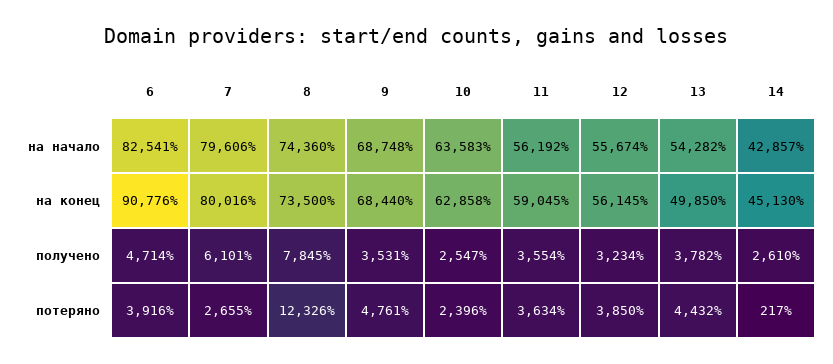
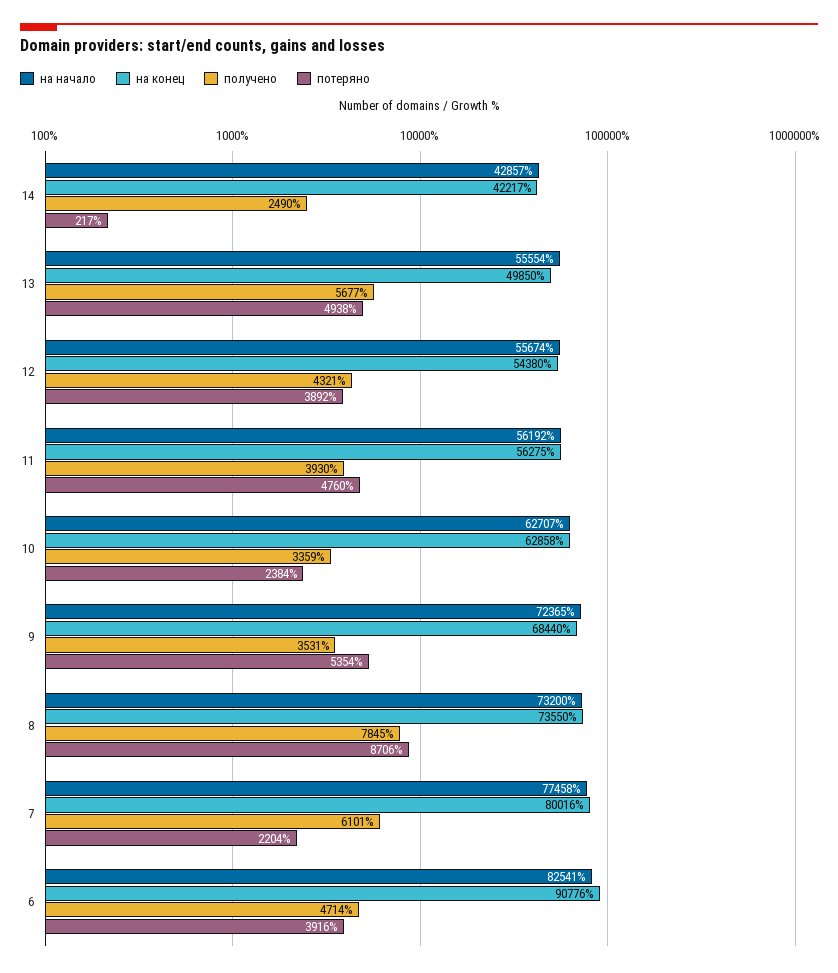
  {
    "на начало": {
      "6": 82541,
-     "7": 79606,
+     "7": 77458,
-     "8": 74360,
+     "8": 73200,
-     "9": 68748,
+     "9": 72365,
-     "10": 63583,
+     "10": 62707,
      "11": 56192,
      "12": 55674,
-     "13": 54282,
+     "13": 55554,
      "14": 42857
    },
    "на конец": {
      "6": 90776,
      "7": 80016,
-     "8": 73500,
+     "8": 73550,
      "9": 68440,
      "10": 62858,
-     "11": 59045,
+     "11": 56275,
-     "12": 56145,
+     "12": 54380,
      "13": 49850,
-     "14": 45130
+     "14": 42217
    },
    "получено": {
      "6": 4714,
      "7": 6101,
      "8": 7845,
      "9": 3531,
-     "10": 2547,
+     "10": 3359,
-     "11": 3554,
+     "11": 3930,
-     "12": 3234,
+     "12": 4321,
-     "13": 3782,
+     "13": 5677,
-     "14": 2610
+     "14": 2490
    },
    "потеряно": {
      "6": 3916,
-     "7": 2655,
+     "7": 2204,
-     "8": 12326,
+     "8": 8706,
-     "9": 4761,
+     "9": 5354,
-     "10": 2396,
+     "10": 2384,
-     "11": 3634,
+     "11": 4760,
-     "12": 3850,
+     "12": 3892,
-     "13": 4432,
+     "13": 4938,
      "14": 217
    }
  }

